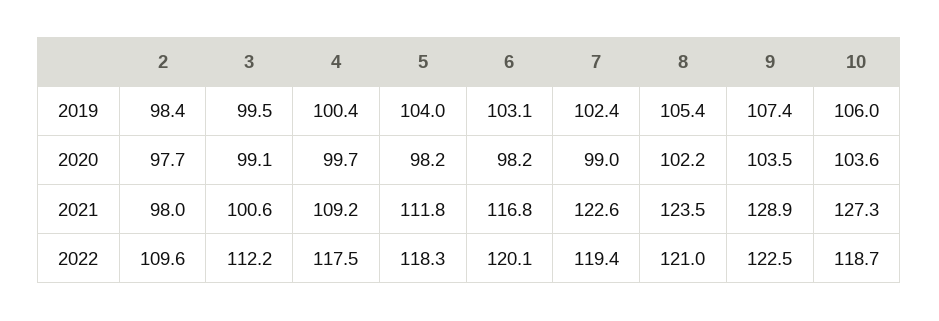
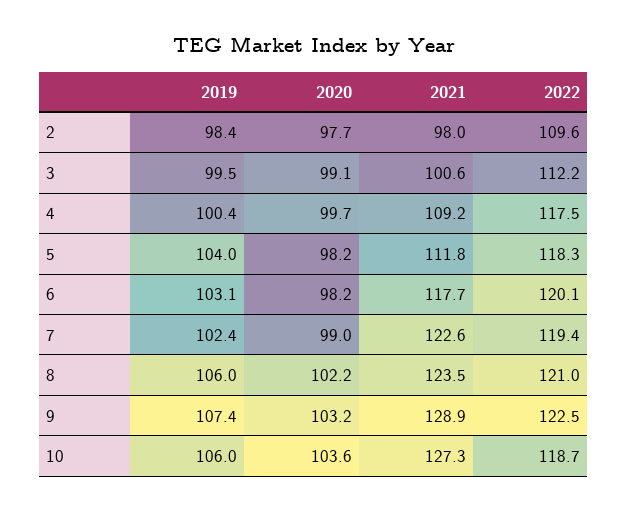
  {
    "2": {
      "2019": 98.4,
      "2020": 97.7,
      "2021": 98,
      "2022": 109.6
    },
    "3": {
      "2019": 99.5,
      "2020": 99.1,
      "2021": 100.6,
      "2022": 112.2
    },
    "4": {
      "2019": 100.4,
      "2020": 99.7,
      "2021": 109.2,
      "2022": 117.5
    },
    "5": {
      "2019": 104,
      "2020": 98.2,
      "2021": 111.8,
      "2022": 118.3
    },
    "6": {
      "2019": 103.1,
      "2020": 98.2,
-     "2021": 116.8,
+     "2021": 117.7,
      "2022": 120.1
    },
    "7": {
      "2019": 102.4,
      "2020": 99,
      "2021": 122.6,
      "2022": 119.4
    },
    "8": {
-     "2019": 105.4,
+     "2019": 106,
      "2020": 102.2,
      "2021": 123.5,
      "2022": 121
    },
    "9": {
      "2019": 107.4,
-     "2020": 103.5,
+     "2020": 103.2,
      "2021": 128.9,
      "2022": 122.5
    },
    "10": {
      "2019": 106,
      "2020": 103.6,
      "2021": 127.3,
      "2022": 118.7
    }
  }

